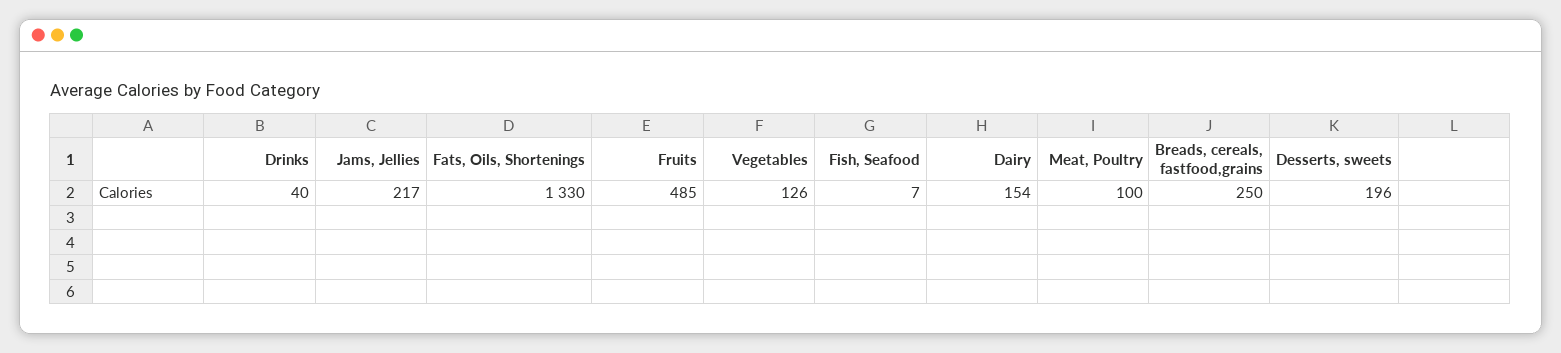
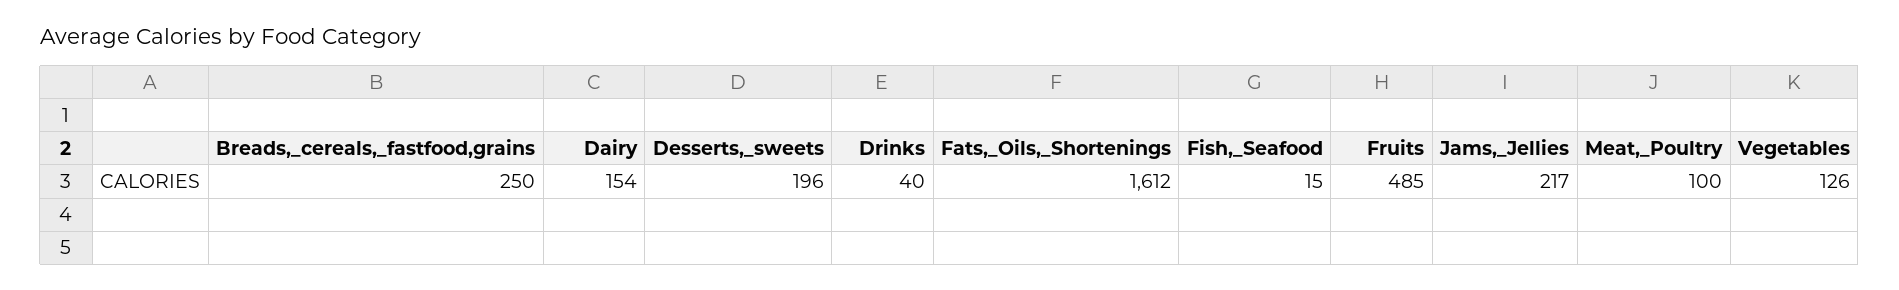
  {
    "Drinks": 40,
    "Jams, Jellies": 217,
-   "Fats, Oils, Shortenings": 1330,
+   "Fats, Oils, Shortenings": 1612,
    "Fruits": 485,
    "Vegetables": 126,
-   "Fish, Seafood": 7,
+   "Fish, Seafood": 15,
    "Dairy": 154,
    "Meat, Poultry": 100,
    "Breads, cereals, fastfood,grains": 250,
    "Desserts, sweets": 196
  }

